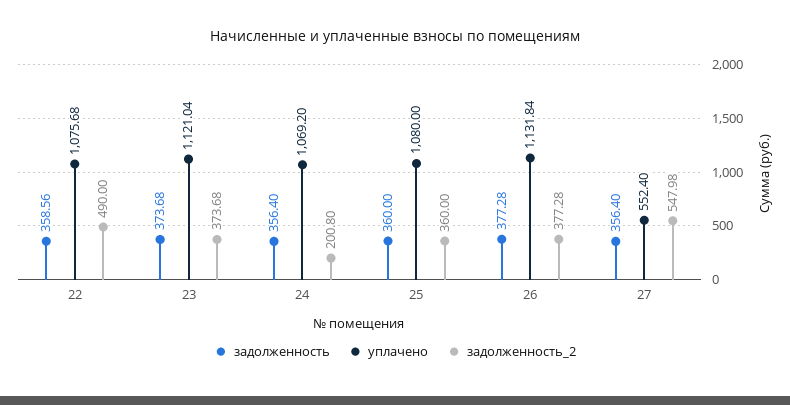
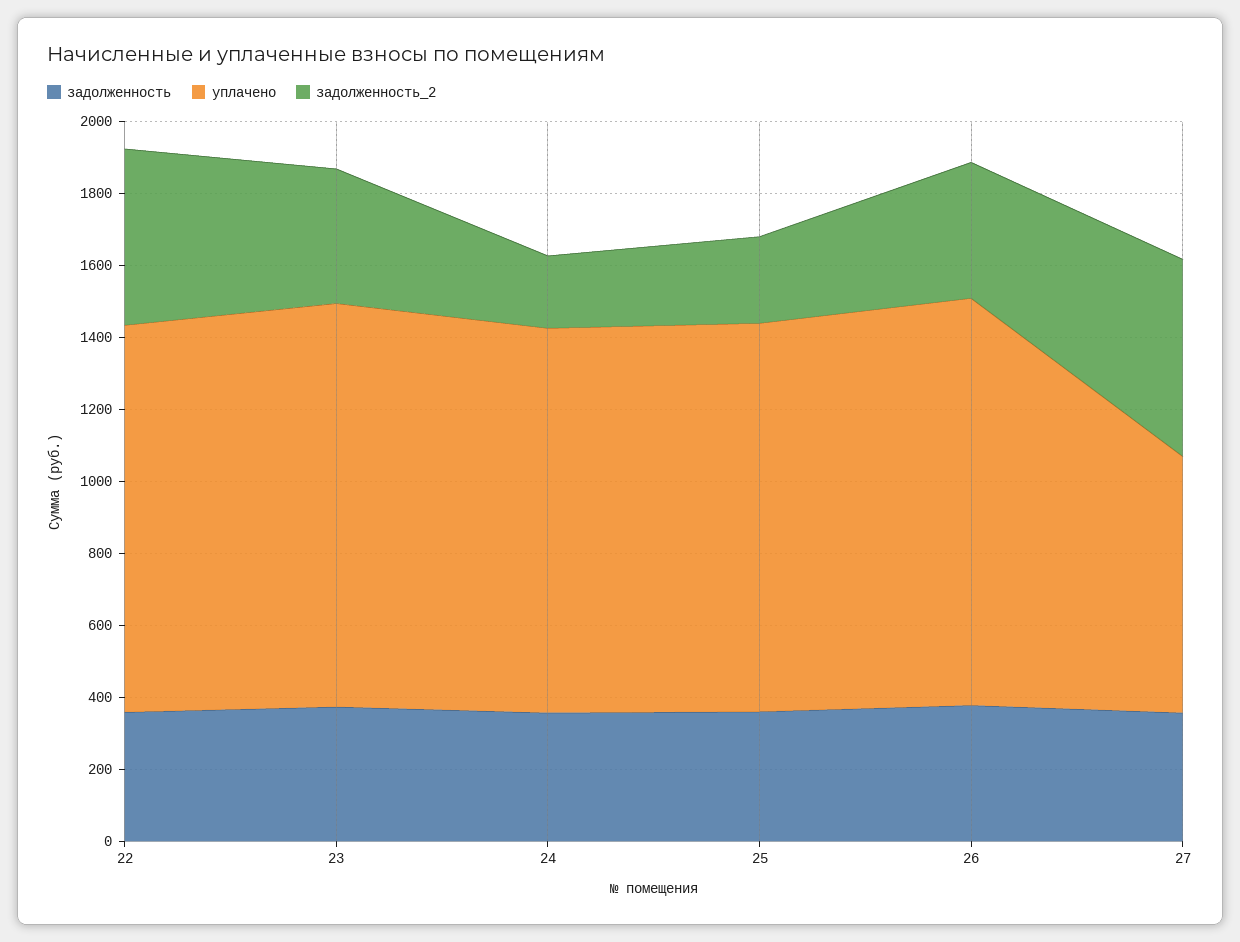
  {
    "задолженность": {
      "22": 358.56,
      "23": 373.68,
      "24": 356.4,
      "25": 360,
      "26": 377.28,
      "27": 356.4
    },
    "уплачено": {
      "22": 1075.68,
      "23": 1121.04,
      "24": 1069.2,
      "25": 1080,
      "26": 1131.84,
-     "27": 552.4
+     "27": 700
    },
    "задолженность_2": {
      "22": 490,
      "23": 373.68,
      "24": 200.8,
-     "25": 360,
+     "25": 250,
      "26": 377.28,
      "27": 547.98
    }
  }

